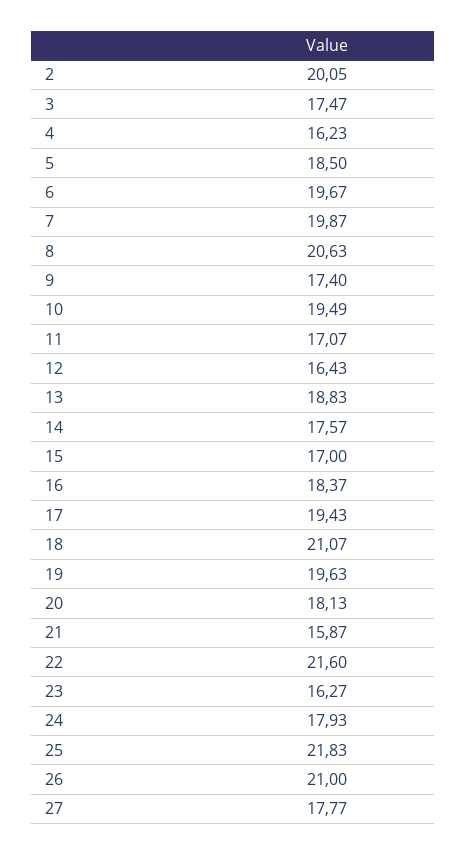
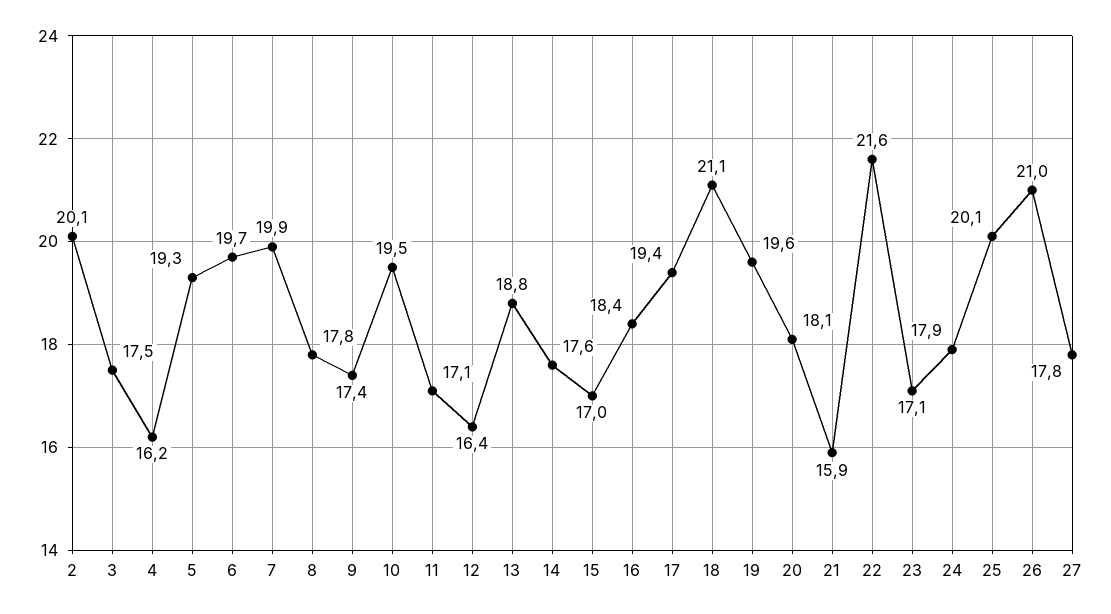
  {
    "2": 20.05,
    "3": 17.47,
    "4": 16.23,
-   "5": 18.5,
+   "5": 19.3,
    "6": 19.67,
    "7": 19.87,
-   "8": 20.63,
+   "8": 17.8,
    "9": 17.4,
    "10": 19.49,
    "11": 17.07,
    "12": 16.43,
    "13": 18.83,
    "14": 17.57,
    "15": 17,
    "16": 18.37,
    "17": 19.43,
    "18": 21.07,
    "19": 19.63,
    "20": 18.13,
    "21": 15.87,
    "22": 21.6,
-   "23": 16.27,
+   "23": 17.1,
    "24": 17.93,
-   "25": 21.83,
+   "25": 20.1,
    "26": 21,
    "27": 17.77
  }

